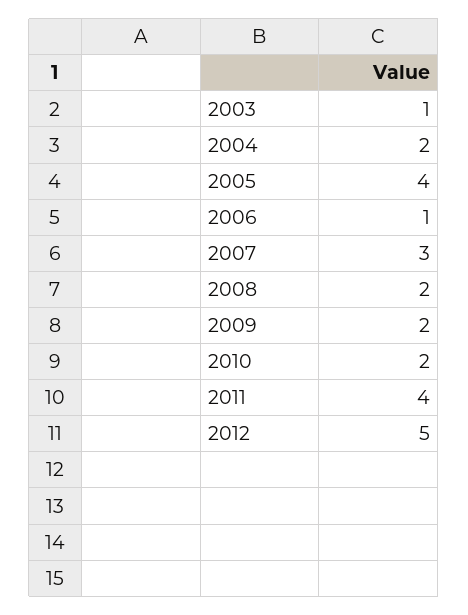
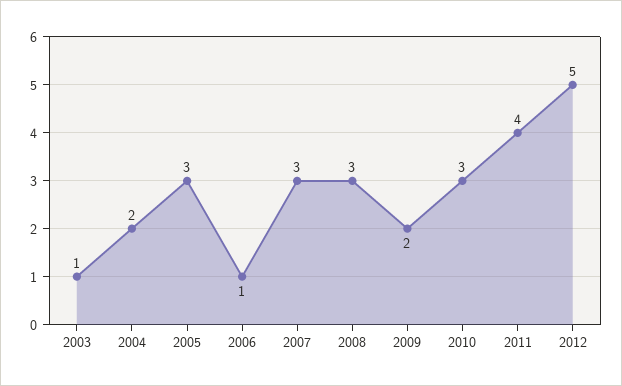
  {
    "2003": 1,
    "2004": 2,
-   "2005": 4,
+   "2005": 3,
    "2006": 1,
    "2007": 3,
-   "2008": 2,
+   "2008": 3,
    "2009": 2,
-   "2010": 2,
+   "2010": 3,
    "2011": 4,
    "2012": 5
  }

